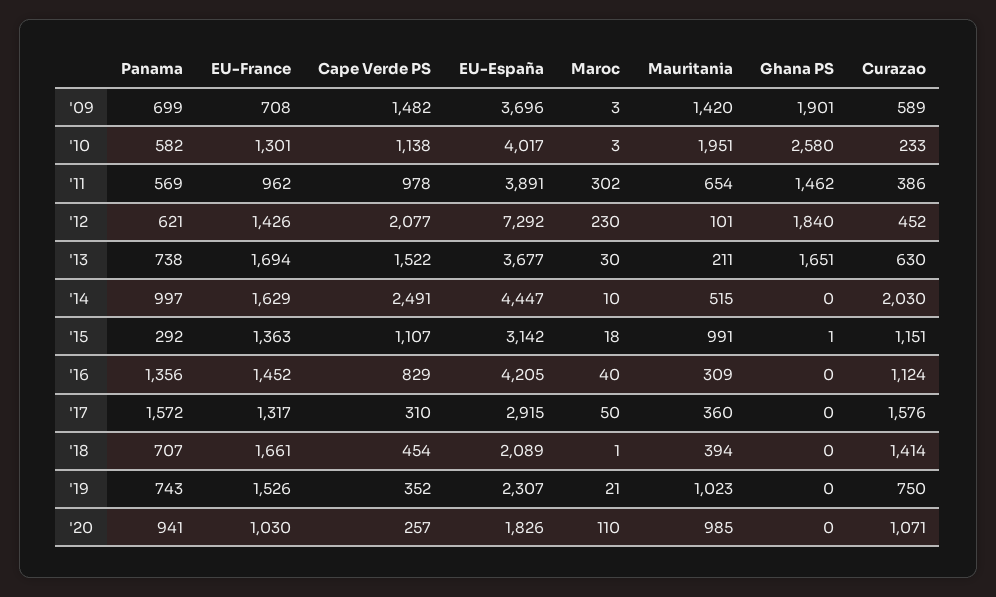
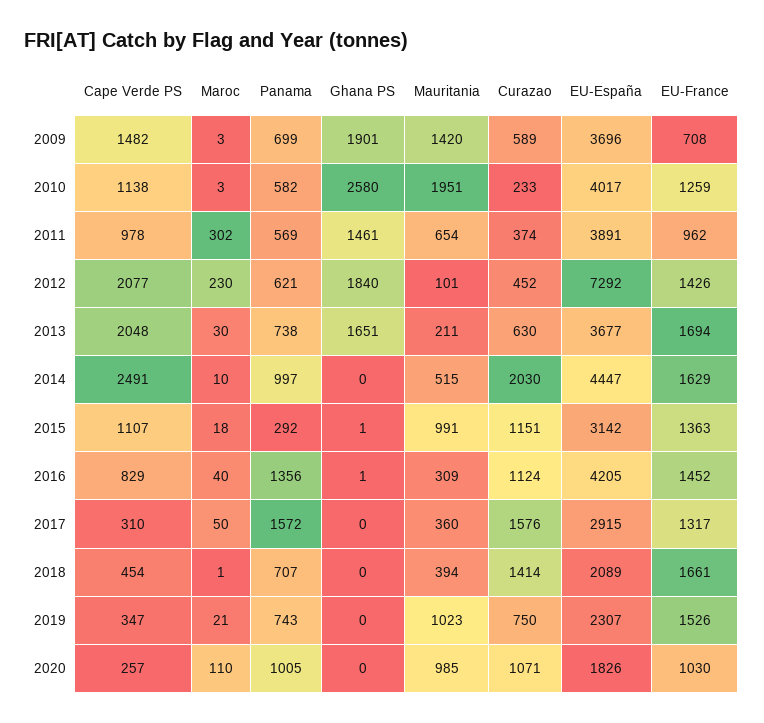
  {
    "Panama": {
      "'09": 699,
      "'10": 582,
      "'11": 569,
      "'12": 621,
      "'13": 738,
      "'14": 997,
      "'15": 292,
      "'16": 1356,
      "'17": 1572,
      "'18": 707,
      "'19": 743,
-     "'20": 941
+     "'20": 1005
    },
    "EU-France": {
      "'09": 708,
-     "'10": 1301,
+     "'10": 1259,
      "'11": 962,
      "'12": 1426,
      "'13": 1694,
      "'14": 1629,
      "'15": 1363,
      "'16": 1452,
      "'17": 1317,
      "'18": 1661,
      "'19": 1526,
      "'20": 1030
    },
    "Cape Verde PS": {
      "'09": 1482,
      "'10": 1138,
      "'11": 978,
      "'12": 2077,
-     "'13": 1522,
+     "'13": 2048,
      "'14": 2491,
      "'15": 1107,
      "'16": 829,
      "'17": 310,
      "'18": 454,
-     "'19": 352,
+     "'19": 347,
      "'20": 257
    },
    "EU-España": {
      "'09": 3696,
      "'10": 4017,
      "'11": 3891,
      "'12": 7292,
      "'13": 3677,
      "'14": 4447,
      "'15": 3142,
      "'16": 4205,
      "'17": 2915,
      "'18": 2089,
      "'19": 2307,
      "'20": 1826
    },
    "Maroc": {
      "'09": 3,
      "'10": 3,
      "'11": 302,
      "'12": 230,
      "'13": 30,
      "'14": 10,
      "'15": 18,
      "'16": 40,
      "'17": 50,
      "'18": 1,
      "'19": 21,
      "'20": 110
    },
    "Mauritania": {
      "'09": 1420,
      "'10": 1951,
      "'11": 654,
      "'12": 101,
      "'13": 211,
      "'14": 515,
      "'15": 991,
      "'16": 309,
      "'17": 360,
      "'18": 394,
      "'19": 1023,
      "'20": 985
    },
    "Ghana PS": {
      "'09": 1901,
      "'10": 2580,
-     "'11": 1462,
+     "'11": 1461,
      "'12": 1840,
      "'13": 1651,
      "'14": 0,
      "'15": 1,
-     "'16": 0,
+     "'16": 1,
      "'17": 0,
      "'18": 0,
      "'19": 0,
      "'20": 0
    },
    "Curazao": {
      "'09": 589,
      "'10": 233,
-     "'11": 386,
+     "'11": 374,
      "'12": 452,
      "'13": 630,
      "'14": 2030,
      "'15": 1151,
      "'16": 1124,
      "'17": 1576,
      "'18": 1414,
      "'19": 750,
      "'20": 1071
    }
  }

